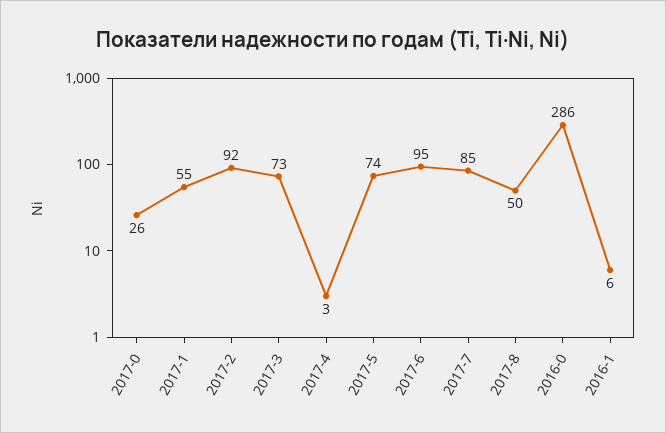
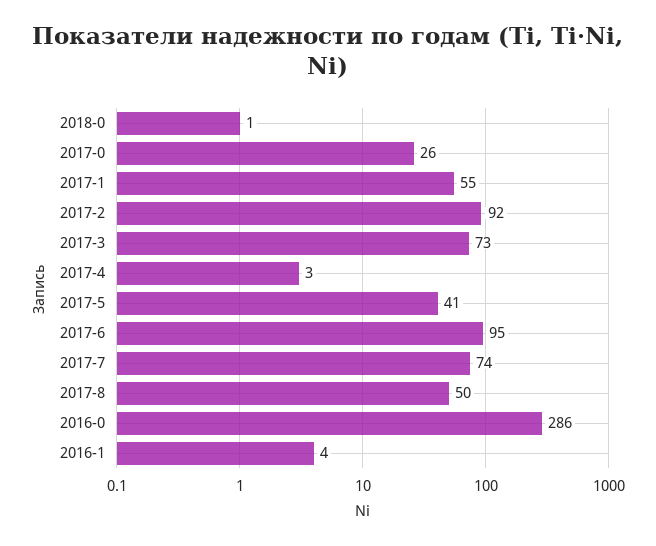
  {
    "2017-0": 26,
    "2017-1": 55,
    "2017-2": 92,
    "2017-3": 73,
    "2017-4": 3,
-   "2017-5": 74,
+   "2017-5": 41,
    "2017-6": 95,
-   "2017-7": 85,
+   "2017-7": 74,
    "2017-8": 50,
    "2016-0": 286,
-   "2016-1": 6
+   "2016-1": 4,
+   "2018-0": 1
  }

